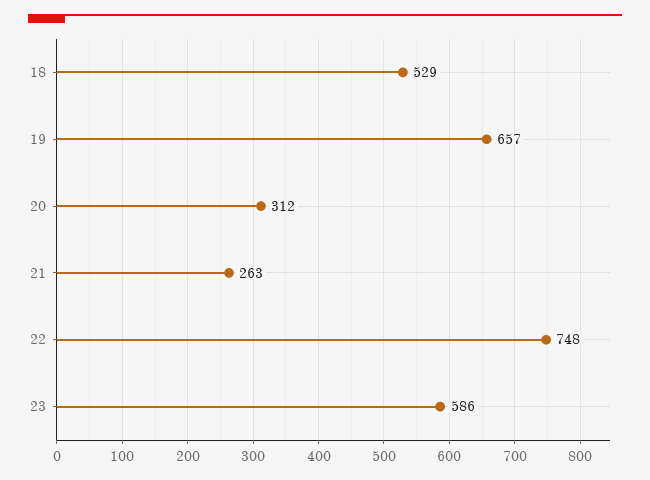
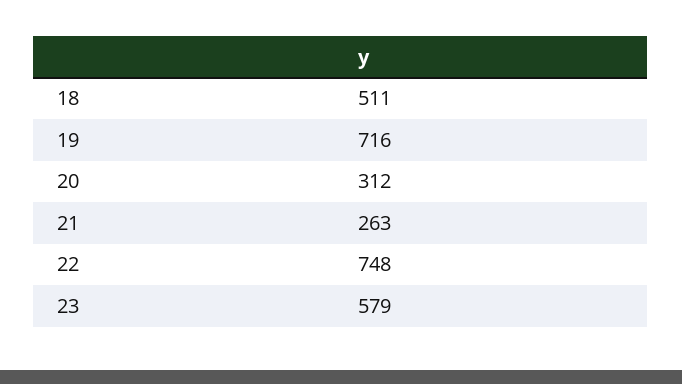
  {
-   "18": 529,
+   "18": 511,
-   "19": 657,
+   "19": 716,
    "20": 312,
    "21": 263,
    "22": 748,
-   "23": 586
+   "23": 579
  }

